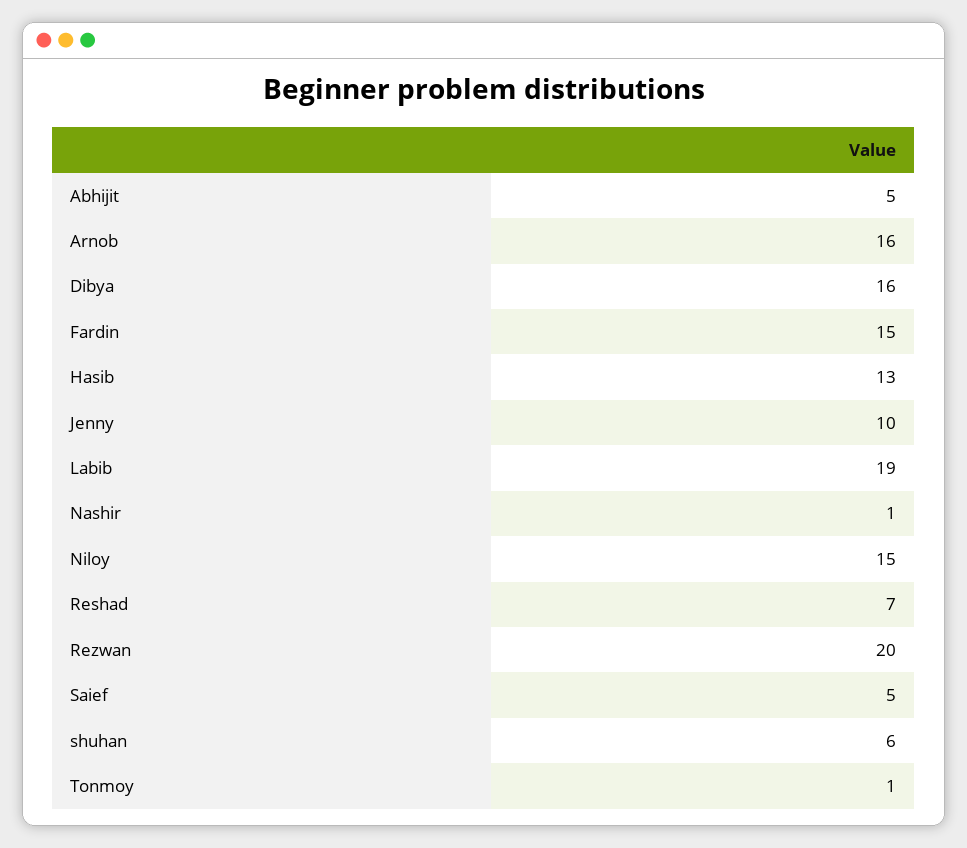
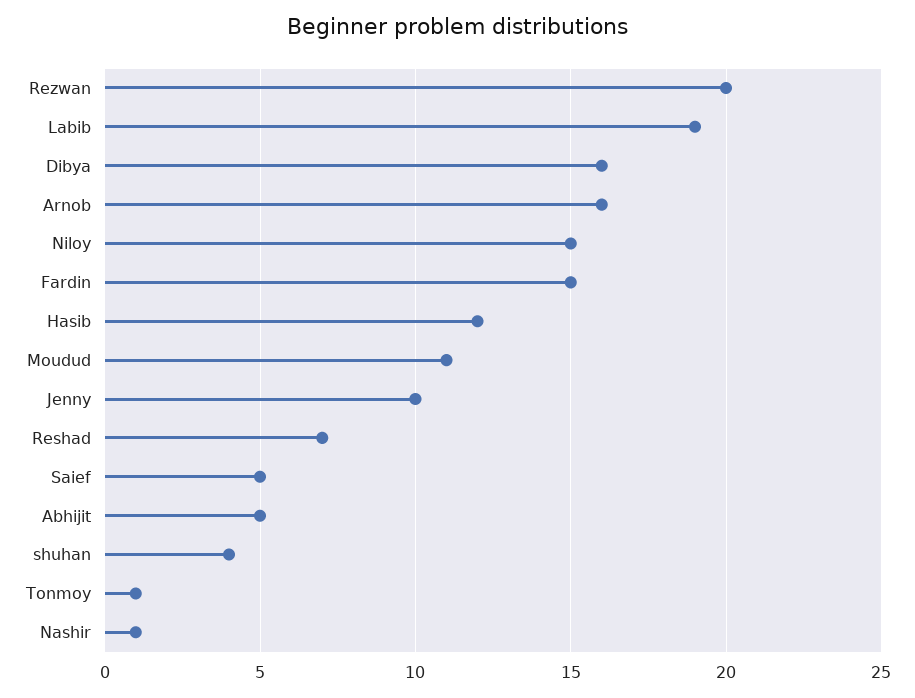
  {
    "Abhijit": 5,
    "Arnob": 16,
    "Dibya": 16,
    "Fardin": 15,
-   "Hasib": 13,
+   "Hasib": 12,
    "Jenny": 10,
    "Labib": 19,
    "Nashir": 1,
    "Niloy": 15,
    "Reshad": 7,
    "Rezwan": 20,
    "Saief": 5,
-   "shuhan": 6,
+   "shuhan": 4,
-   "Tonmoy": 1
+   "Tonmoy": 1,
+   "Moudud": 11
  }

